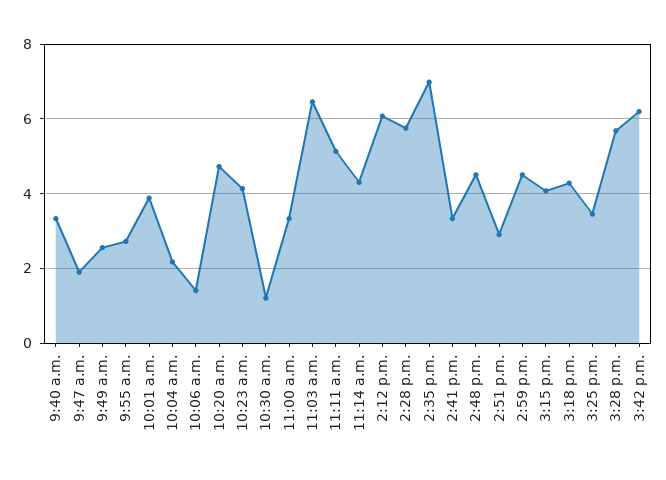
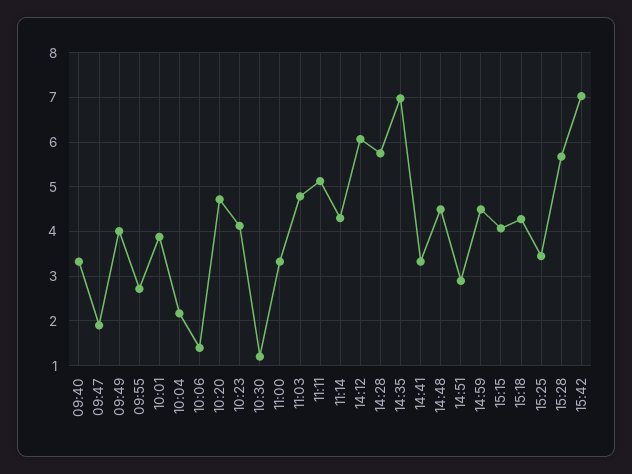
  {
    "9:40 a.m.": 3.4,
    "9:47 a.m.": 2,
-   "9:49 a.m.": 2.6,
+   "9:49 a.m.": 4,
    "9:55 a.m.": 2.8,
    "10:01 a.m.": 3.8,
    "10:04 a.m.": 2.2,
    "10:06 a.m.": 1.4,
    "10:20 a.m.": 4.8,
    "10:23 a.m.": 4.2,
    "10:30 a.m.": 1.2,
    "11:00 a.m.": 3.4,
-   "11:03 a.m.": 6.4,
+   "11:03 a.m.": 4.8,
    "11:11 a.m.": 5.2,
    "11:14 a.m.": 4.4,
    "2:12 p.m.": 6,
    "2:28 p.m.": 5.8,
    "2:35 p.m.": 7,
    "2:41 p.m.": 3.4,
    "2:48 p.m.": 4.6,
    "2:51 p.m.": 3,
    "2:59 p.m.": 4.6,
    "3:15 p.m.": 4,
    "3:18 p.m.": 4.2,
    "3:25 p.m.": 3.4,
    "3:28 p.m.": 5.6,
-   "3:42 p.m.": 6.2
+   "3:42 p.m.": 7
  }

